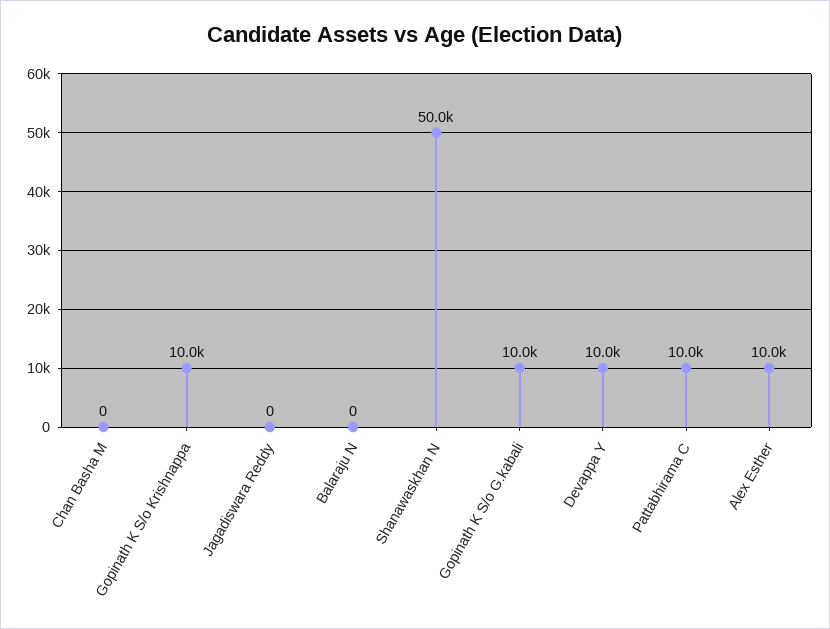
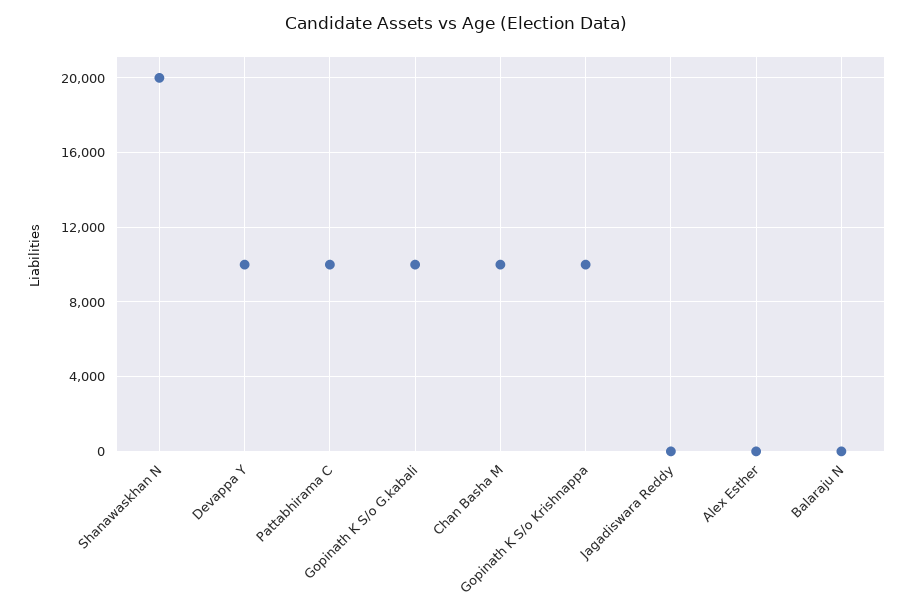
  {
-   "Chan Basha M": 0,
+   "Chan Basha M": 10000,
    "Gopinath K S/o Krishnappa": 10000,
    "Jagadiswara Reddy": 0,
    "Balaraju N": 0,
-   "Shanawaskhan N": 50000,
+   "Shanawaskhan N": 20000,
    "Gopinath K S/o G.kabali": 10000,
    "Devappa Y": 10000,
    "Pattabhirama C": 10000,
-   "Alex Esther": 10000
+   "Alex Esther": 0
  }

